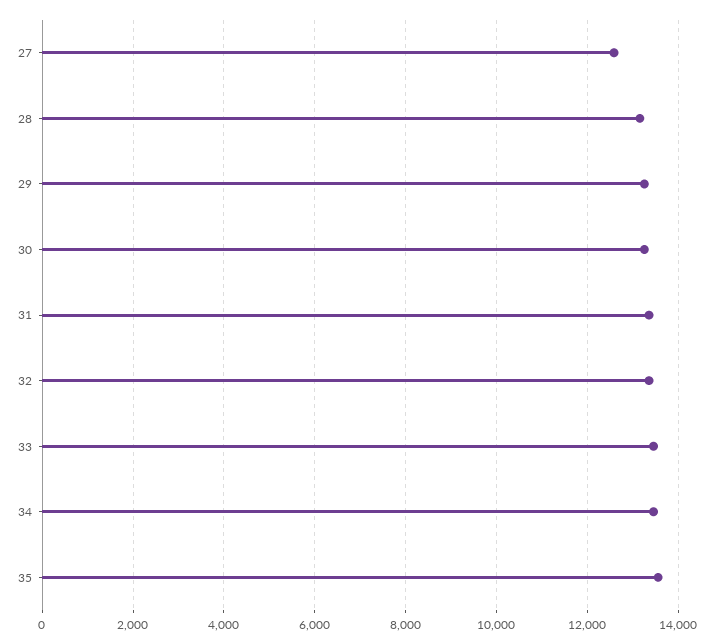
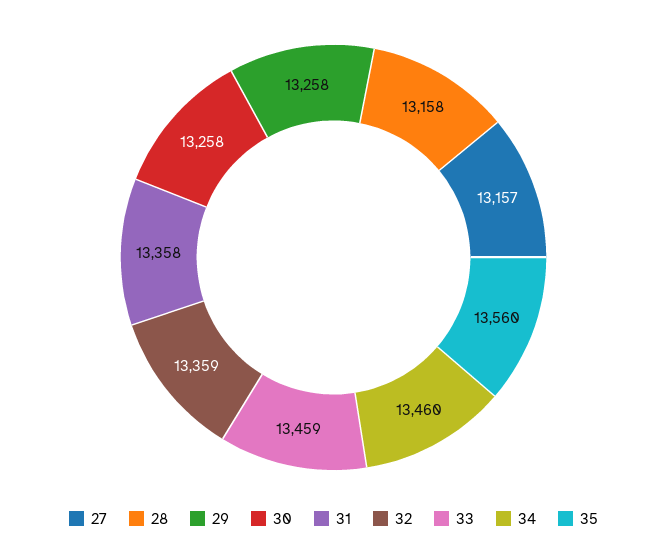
  {
-   "27": 12600,
+   "27": 13157,
    "28": 13158,
    "29": 13258,
    "30": 13258,
    "31": 13358,
    "32": 13359,
    "33": 13459,
    "34": 13460,
    "35": 13560
  }

